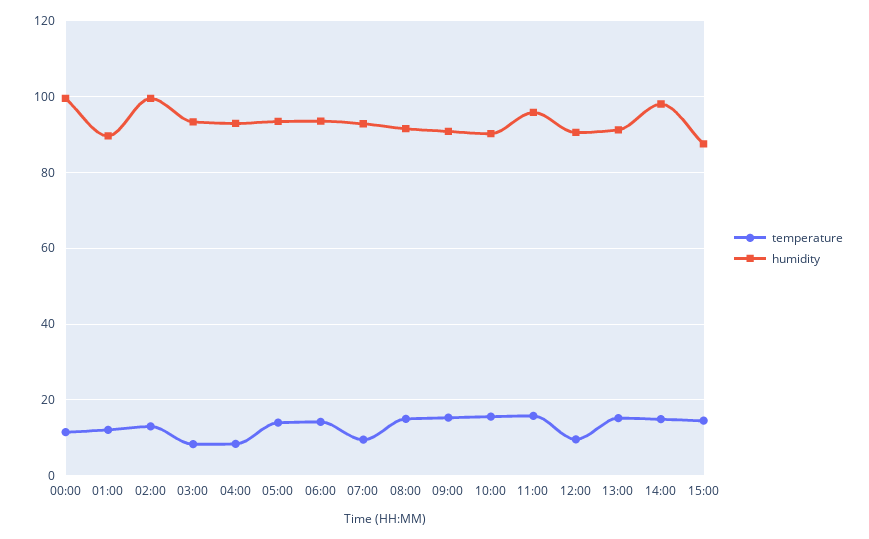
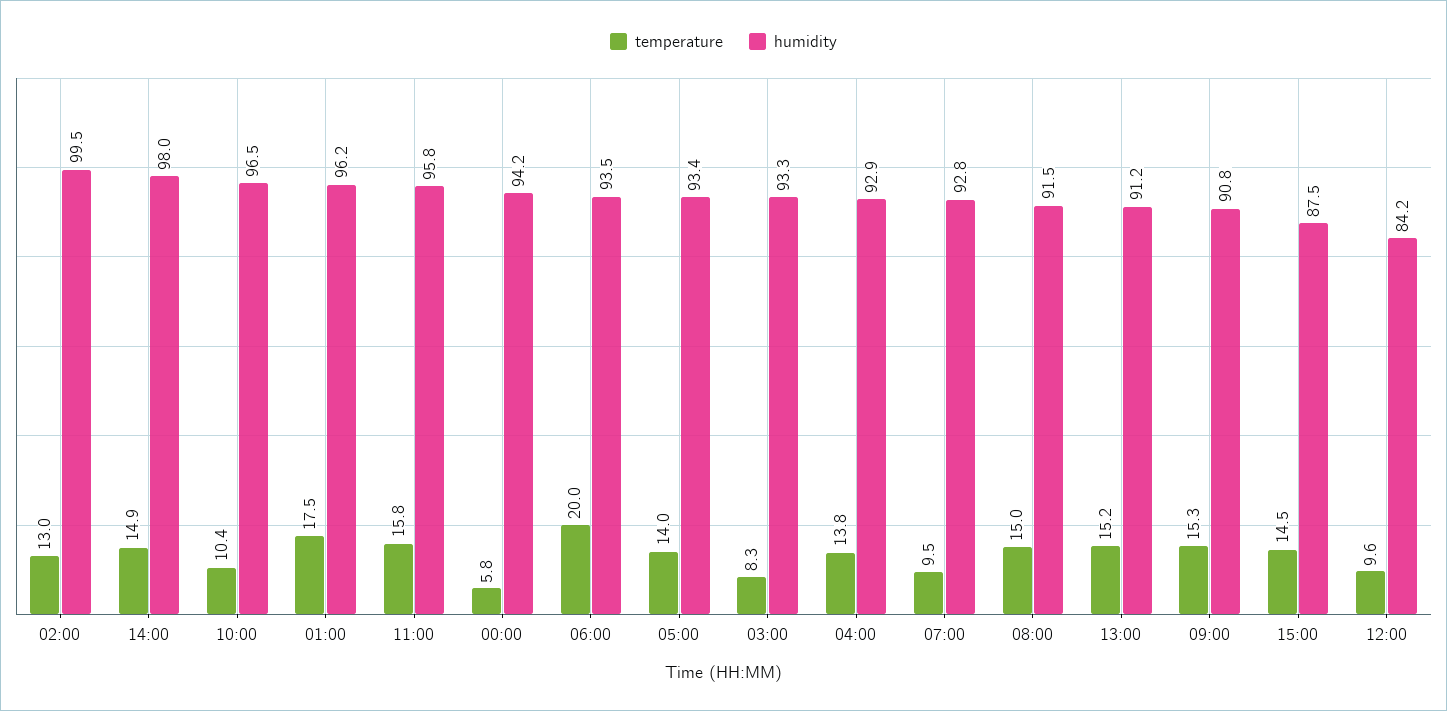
  {
    "temperature": {
-     "00:00": 12,
+     "00:00": 5.8,
-     "01:00": 12,
+     "01:00": 17.5,
      "02:00": 13,
      "03:00": 8.3,
-     "04:00": 8,
+     "04:00": 13.8,
      "05:00": 14,
-     "06:00": 14,
+     "06:00": 20,
      "07:00": 9.5,
      "08:00": 15,
      "09:00": 15.3,
-     "10:00": 16,
+     "10:00": 10.4,
      "11:00": 15.8,
      "12:00": 9.6,
      "13:00": 15.2,
      "14:00": 14.9,
      "15:00": 14.5
    },
    "humidity": {
-     "00:00": 100,
+     "00:00": 94.2,
-     "01:00": 90,
+     "01:00": 96.2,
      "02:00": 99.5,
      "03:00": 93.3,
      "04:00": 92.9,
      "05:00": 93.4,
      "06:00": 93.5,
      "07:00": 92.8,
      "08:00": 91.5,
      "09:00": 90.8,
-     "10:00": 90,
+     "10:00": 96.5,
      "11:00": 95.8,
-     "12:00": 90,
+     "12:00": 84.2,
      "13:00": 91.2,
      "14:00": 98,
      "15:00": 87.5
    }
  }

